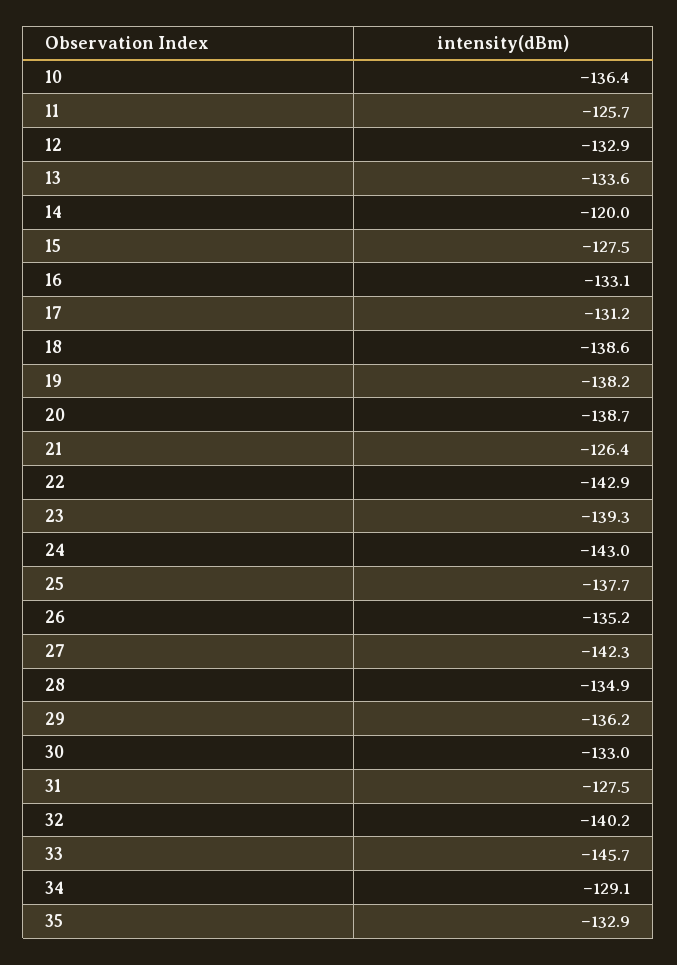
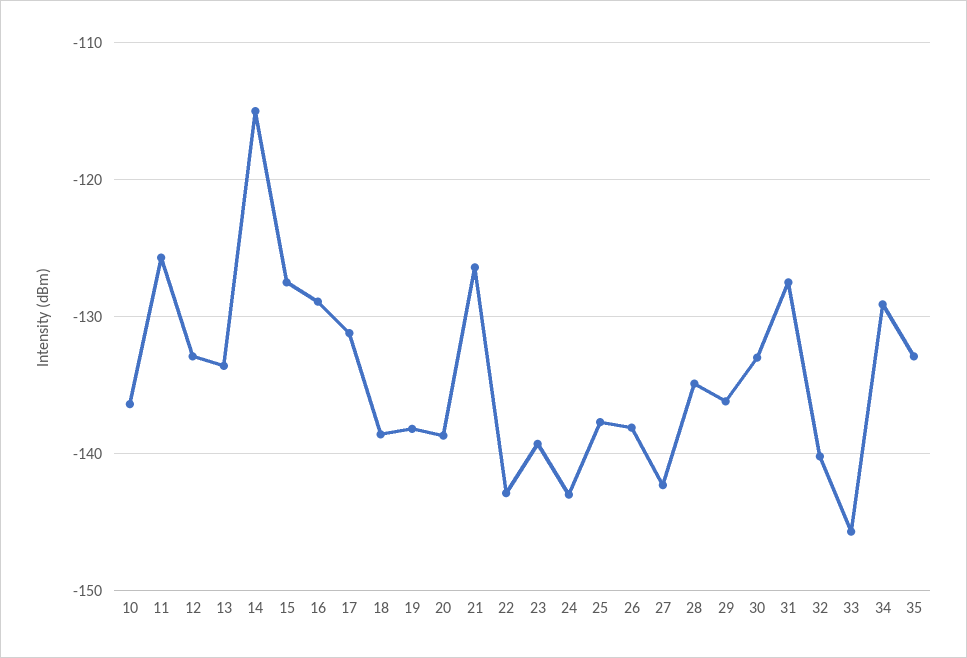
  {
    "10": -136.4,
    "11": -125.7,
    "12": -132.9,
    "13": -133.6,
-   "14": -120,
+   "14": -115,
    "15": -127.5,
-   "16": -133.1,
+   "16": -129,
    "17": -131.2,
    "18": -138.6,
    "19": -138.2,
    "20": -138.7,
    "21": -126.4,
    "22": -142.9,
    "23": -139.3,
    "24": -143,
    "25": -137.7,
-   "26": -135.2,
+   "26": -138,
    "27": -142.3,
    "28": -134.9,
    "29": -136.2,
    "30": -133,
    "31": -127.5,
    "32": -140.2,
    "33": -145.7,
    "34": -129.1,
    "35": -132.9
  }

